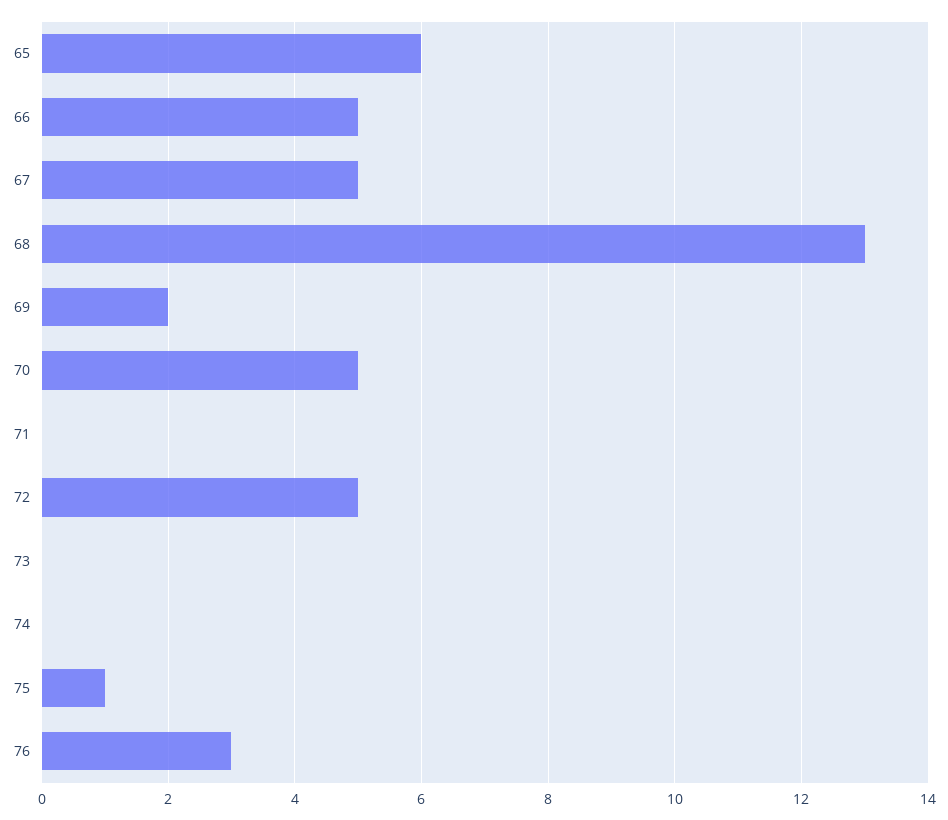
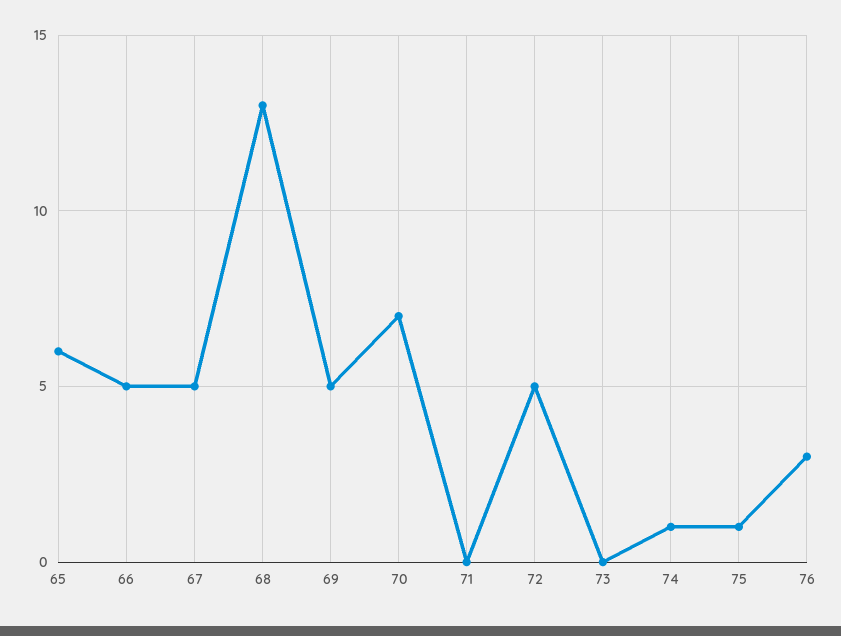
  {
    "65": 6,
    "66": 5,
    "67": 5,
    "68": 13,
-   "69": 2,
+   "69": 5,
-   "70": 5,
+   "70": 7,
    "71": 0,
    "72": 5,
    "73": 0,
-   "74": 0,
+   "74": 1,
    "75": 1,
    "76": 3
  }

